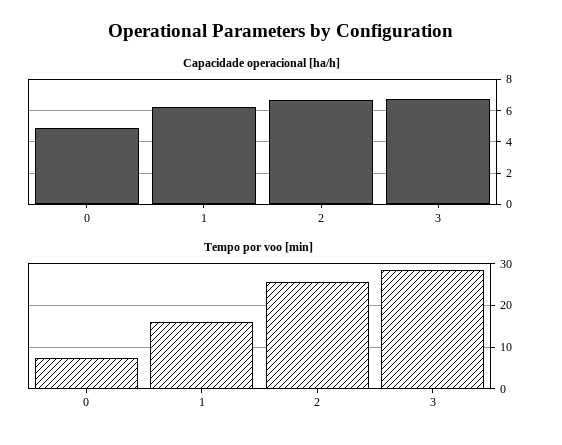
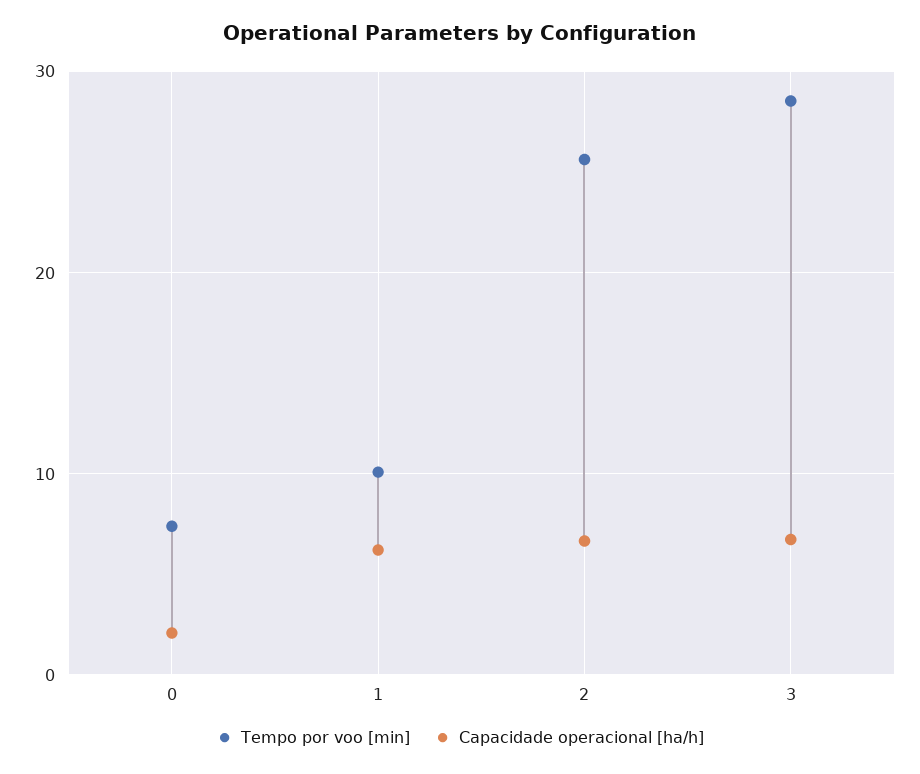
  {
    "Capacidade operacional [ha/h]": {
-     "0": 5,
+     "0": 2,
      "1": 6,
      "2": 6.5,
      "3": 6.5
    },
    "Tempo por voo [min]": {
      "0": 7,
-     "1": 16,
+     "1": 10,
      "2": 26,
      "3": 29
    }
  }

